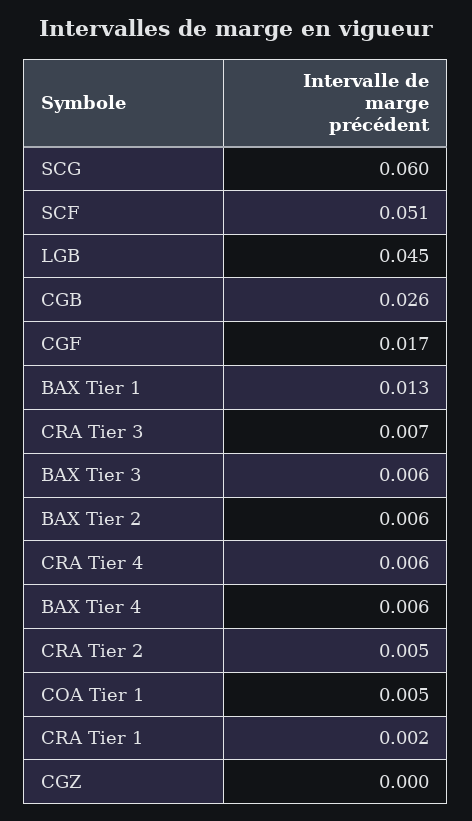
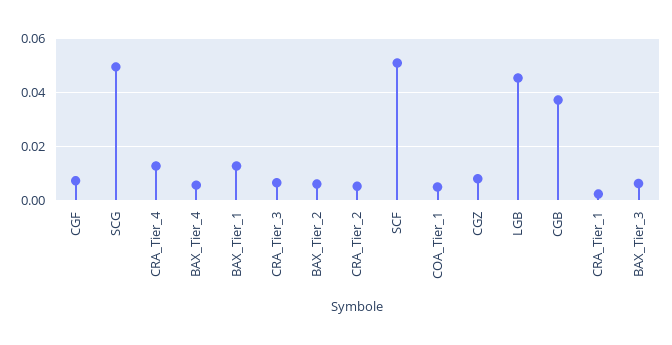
  {
-   "SCG": 0.06,
+   "SCG": 0.05,
    "SCF": 0.051,
    "LGB": 0.045,
-   "CGB": 0.026,
+   "CGB": 0.0375,
-   "CGF": 0.017,
+   "CGF": 0.0075,
    "BAX Tier 1": 0.013,
    "CRA Tier 3": 0.007,
    "BAX Tier 3": 0.006,
    "BAX Tier 2": 0.006,
-   "CRA Tier 4": 0.006,
+   "CRA Tier 4": 0.0125,
    "BAX Tier 4": 0.006,
    "CRA Tier 2": 0.005,
    "COA Tier 1": 0.005,
    "CRA Tier 1": 0.002,
-   "CGZ": 0
+   "CGZ": 0.0075
  }

